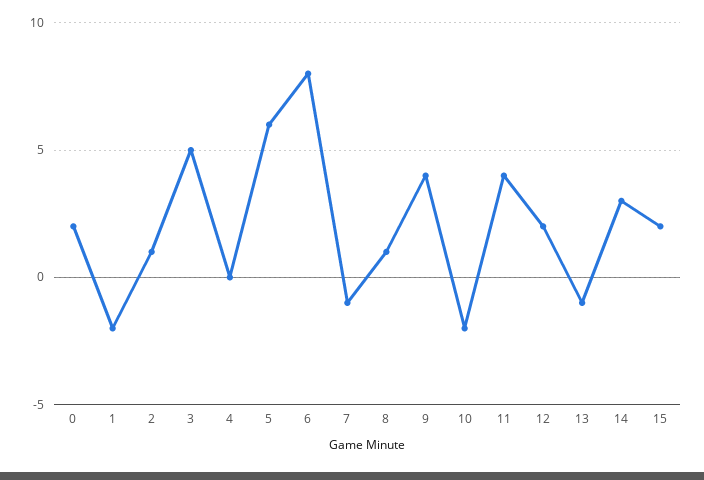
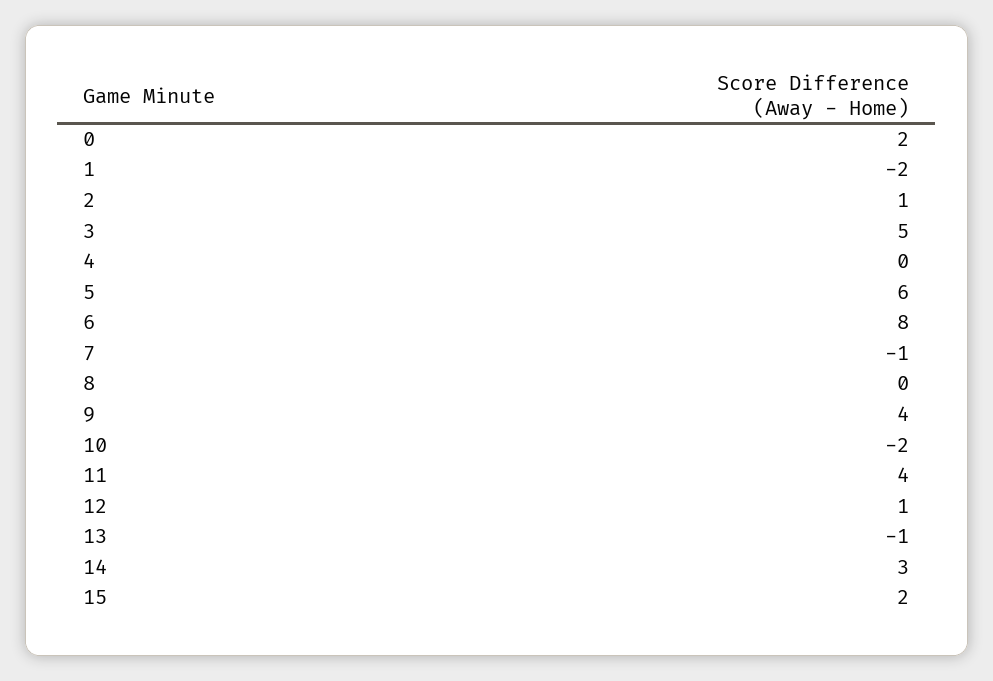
  {
    "0": 2,
    "1": -2,
    "2": 1,
    "3": 5,
    "4": 0,
    "5": 6,
    "6": 8,
    "7": -1,
-   "8": 1,
+   "8": 0,
    "9": 4,
    "10": -2,
    "11": 4,
-   "12": 2,
+   "12": 1,
    "13": -1,
    "14": 3,
    "15": 2
  }

